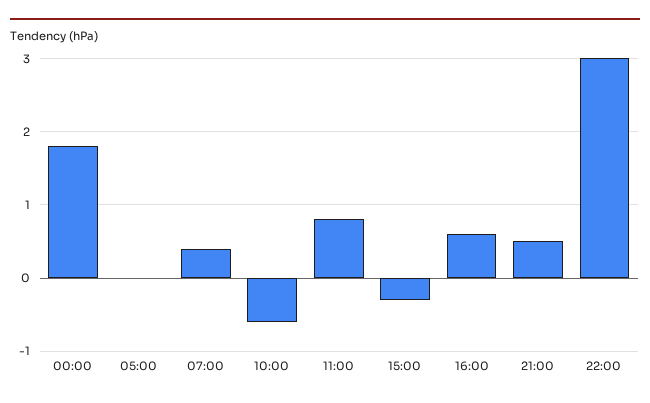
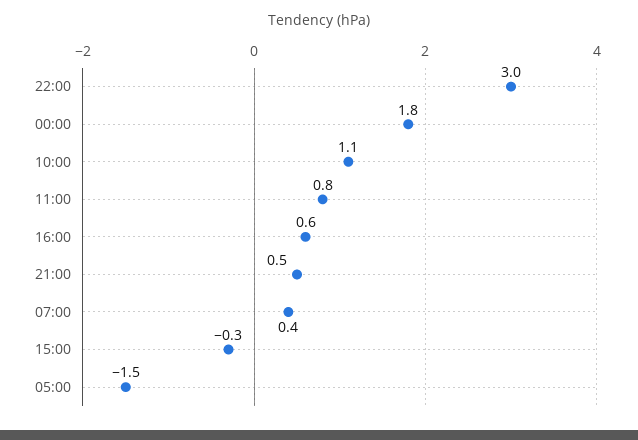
  {
    "00:00": 1.8,
-   "05:00": 0,
+   "05:00": -1.5,
    "07:00": 0.4,
-   "10:00": -0.6,
+   "10:00": 1.1,
    "11:00": 0.8,
    "15:00": -0.3,
    "16:00": 0.6,
    "21:00": 0.5,
    "22:00": 3
  }

